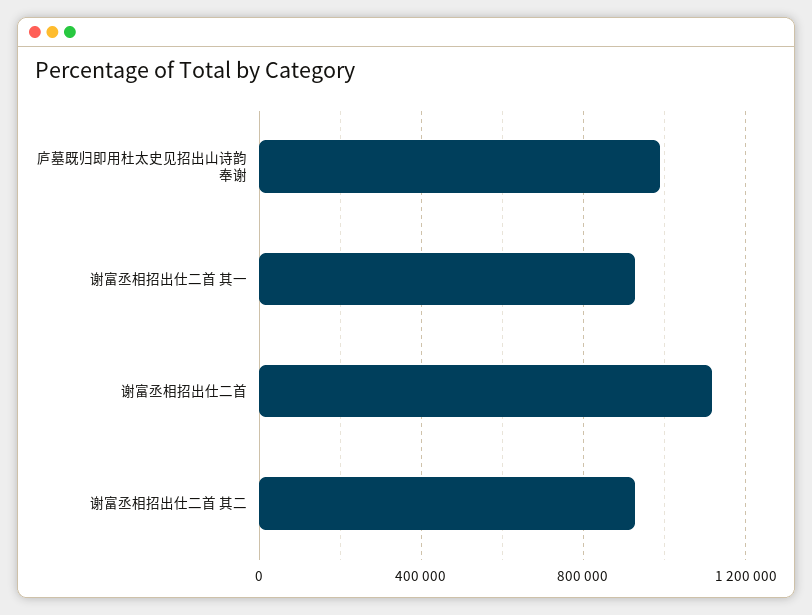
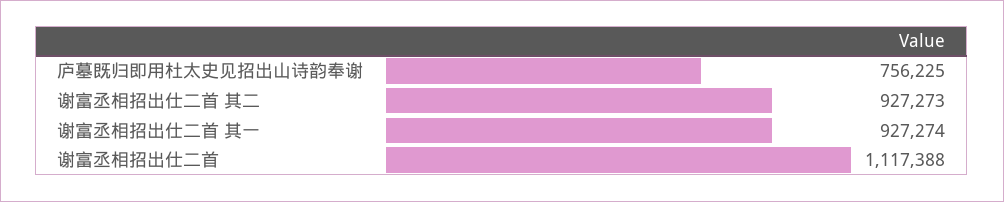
  {
-   "庐墓既归即用杜太史见招出山诗韵奉谢": 1000000,
+   "庐墓既归即用杜太史见招出山诗韵奉谢": 756225,
    "谢富丞相招出仕二首 其一": 927274,
    "谢富丞相招出仕二首": 1117388,
    "谢富丞相招出仕二首 其二": 927273
  }

